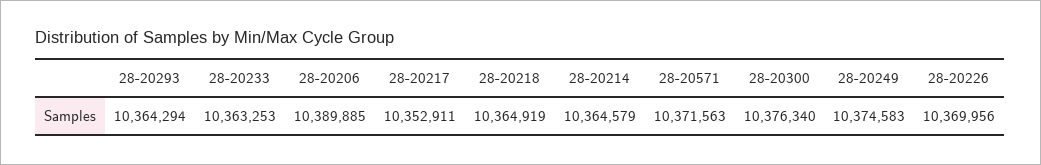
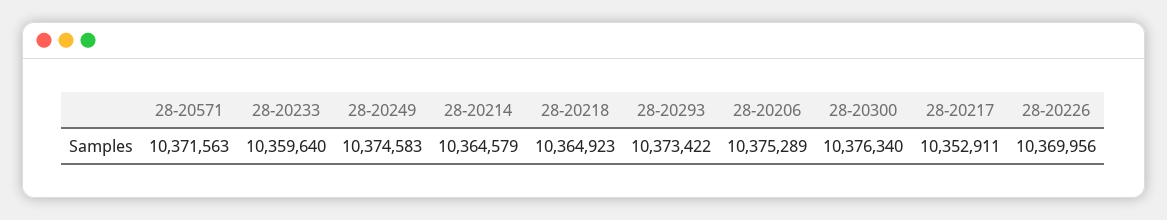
  {
-   "28-20293": 10364294,
+   "28-20293": 10373422,
-   "28-20233": 10363253,
+   "28-20233": 10359640,
-   "28-20206": 10389885,
+   "28-20206": 10375289,
    "28-20217": 10352911,
-   "28-20218": 10364919,
+   "28-20218": 10364923,
    "28-20214": 10364579,
    "28-20571": 10371563,
    "28-20300": 10376340,
    "28-20249": 10374583,
    "28-20226": 10369956
  }

